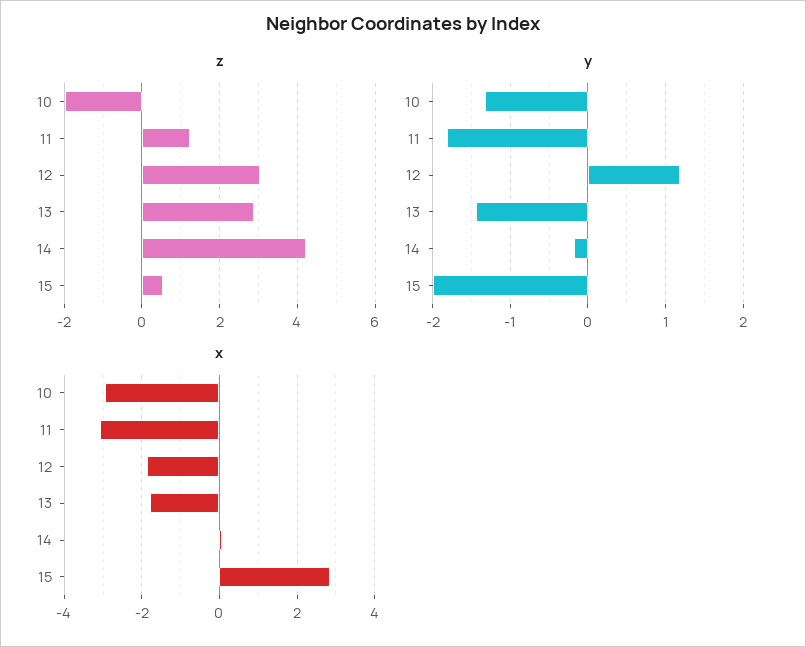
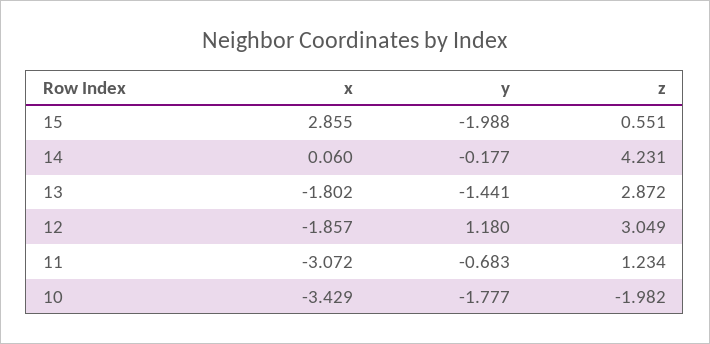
  {
    "z": {
      "10": -1.982,
      "11": 1.234,
      "12": 3.049,
      "13": 2.872,
      "14": 4.231,
      "15": 0.551
    },
    "y": {
-     "10": -1.3,
+     "10": -1.777,
-     "11": -1.8,
+     "11": -0.683,
      "12": 1.18,
      "13": -1.441,
      "14": -0.177,
      "15": -1.988
    },
    "x": {
-     "10": -3,
+     "10": -3.429,
      "11": -3.072,
      "12": -1.857,
      "13": -1.802,
      "14": 0.06,
      "15": 2.855
    }
  }

